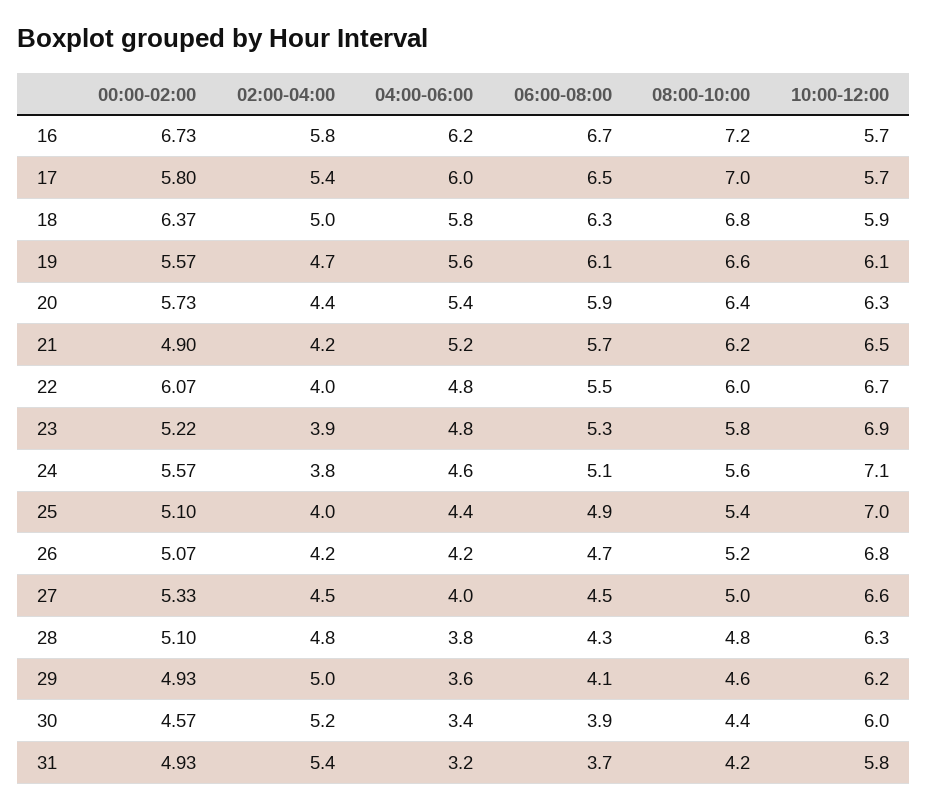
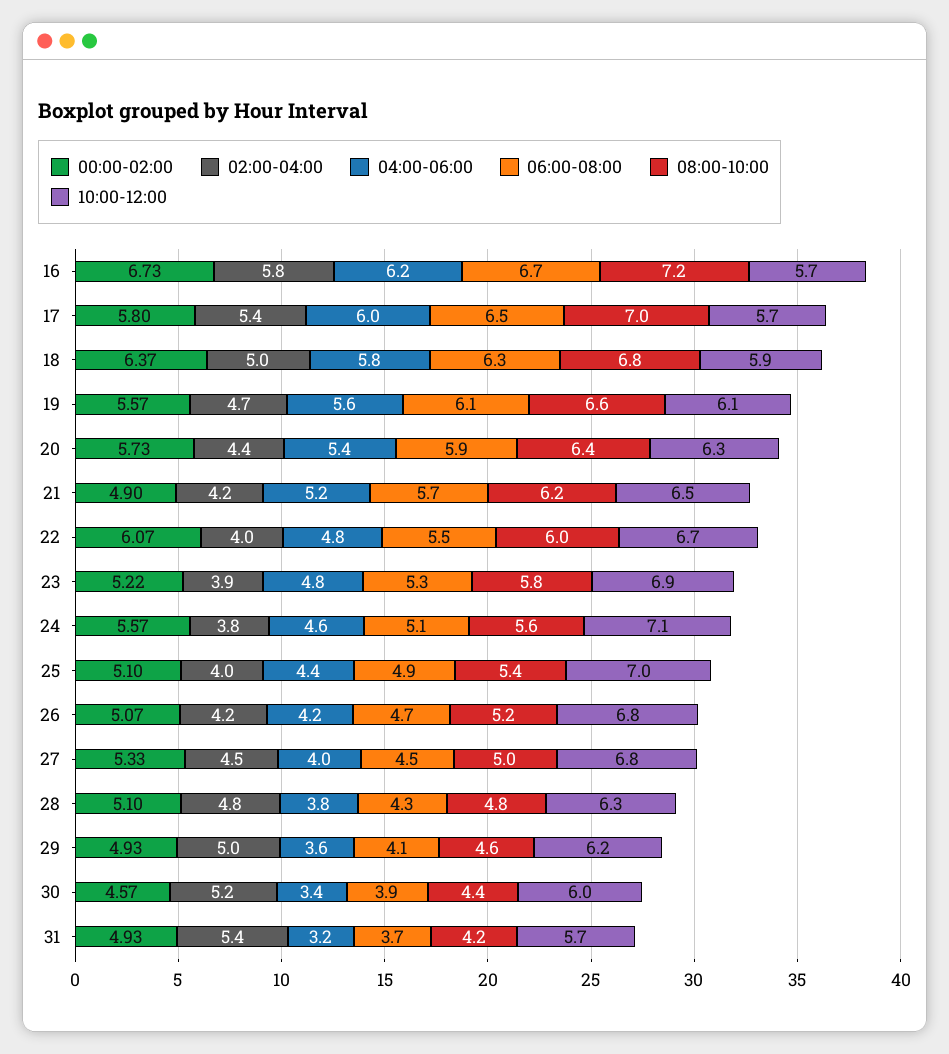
  {
    "00:00-02:00": {
      "16": 6.73,
      "17": 5.8,
      "18": 6.37,
      "19": 5.57,
      "20": 5.73,
      "21": 4.9,
      "22": 6.07,
      "23": 5.22,
      "24": 5.57,
      "25": 5.1,
      "26": 5.07,
      "27": 5.33,
      "28": 5.1,
      "29": 4.93,
      "30": 4.57,
      "31": 4.93
    },
    "02:00-04:00": {
      "16": 5.8,
      "17": 5.4,
      "18": 5,
      "19": 4.7,
      "20": 4.4,
      "21": 4.2,
      "22": 4,
      "23": 3.9,
      "24": 3.8,
      "25": 4,
      "26": 4.2,
      "27": 4.5,
      "28": 4.8,
      "29": 5,
      "30": 5.2,
      "31": 5.4
    },
    "04:00-06:00": {
      "16": 6.2,
      "17": 6,
      "18": 5.8,
      "19": 5.6,
      "20": 5.4,
      "21": 5.2,
      "22": 4.8,
      "23": 4.8,
      "24": 4.6,
      "25": 4.4,
      "26": 4.2,
      "27": 4,
      "28": 3.8,
      "29": 3.6,
      "30": 3.4,
      "31": 3.2
    },
    "06:00-08:00": {
      "16": 6.7,
      "17": 6.5,
      "18": 6.3,
      "19": 6.1,
      "20": 5.9,
      "21": 5.7,
      "22": 5.5,
      "23": 5.3,
      "24": 5.1,
      "25": 4.9,
      "26": 4.7,
      "27": 4.5,
      "28": 4.3,
      "29": 4.1,
      "30": 3.9,
      "31": 3.7
    },
    "08:00-10:00": {
      "16": 7.2,
      "17": 7,
      "18": 6.8,
      "19": 6.6,
      "20": 6.4,
      "21": 6.2,
      "22": 6,
      "23": 5.8,
      "24": 5.6,
      "25": 5.4,
      "26": 5.2,
      "27": 5,
      "28": 4.8,
      "29": 4.6,
      "30": 4.4,
      "31": 4.2
    },
    "10:00-12:00": {
      "16": 5.7,
      "17": 5.7,
      "18": 5.9,
      "19": 6.1,
      "20": 6.3,
      "21": 6.5,
      "22": 6.7,
      "23": 6.9,
      "24": 7.1,
      "25": 7,
      "26": 6.8,
-     "27": 6.6,
+     "27": 6.8,
      "28": 6.3,
      "29": 6.2,
      "30": 6,
-     "31": 5.8
+     "31": 5.7
    }
  }

